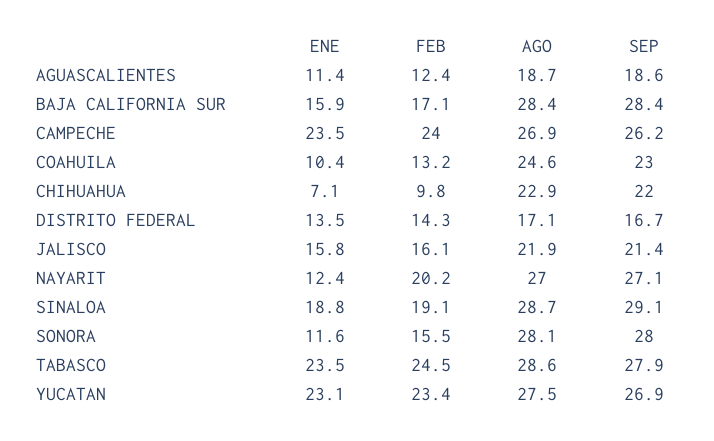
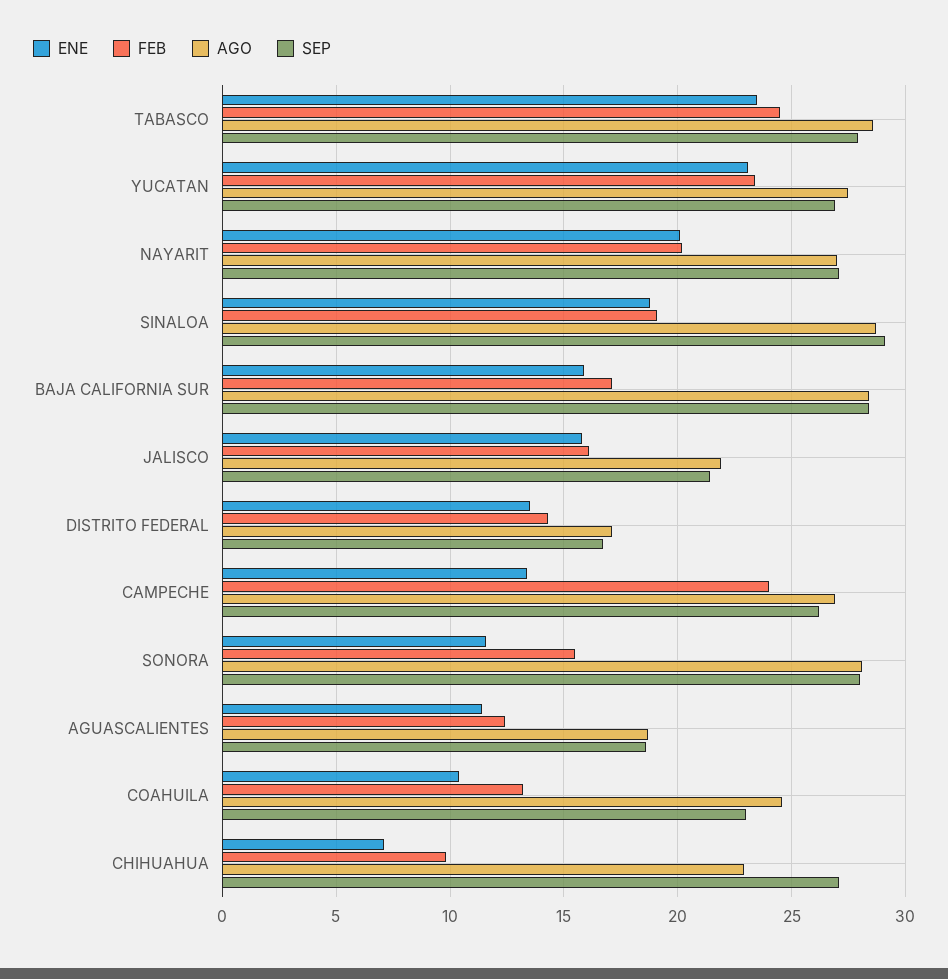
  {
    "ENE": {
      "AGUASCALIENTES": 11.4,
      "BAJA CALIFORNIA SUR": 15.9,
-     "CAMPECHE": 23.5,
+     "CAMPECHE": 13.5,
      "COAHUILA": 10.4,
      "CHIHUAHUA": 7.1,
      "DISTRITO FEDERAL": 13.5,
      "JALISCO": 15.8,
-     "NAYARIT": 12.4,
+     "NAYARIT": 20,
      "SINALOA": 18.8,
      "SONORA": 11.6,
      "TABASCO": 23.5,
      "YUCATAN": 23.1
    },
    "FEB": {
      "AGUASCALIENTES": 12.4,
      "BAJA CALIFORNIA SUR": 17.1,
      "CAMPECHE": 24,
      "COAHUILA": 13.2,
      "CHIHUAHUA": 9.8,
      "DISTRITO FEDERAL": 14.3,
      "JALISCO": 16.1,
      "NAYARIT": 20.2,
      "SINALOA": 19.1,
      "SONORA": 15.5,
      "TABASCO": 24.5,
      "YUCATAN": 23.4
    },
    "AGO": {
      "AGUASCALIENTES": 18.7,
      "BAJA CALIFORNIA SUR": 28.4,
      "CAMPECHE": 26.9,
      "COAHUILA": 24.6,
      "CHIHUAHUA": 22.9,
      "DISTRITO FEDERAL": 17.1,
      "JALISCO": 21.9,
      "NAYARIT": 27,
      "SINALOA": 28.7,
      "SONORA": 28.1,
      "TABASCO": 28.6,
      "YUCATAN": 27.5
    },
    "SEP": {
      "AGUASCALIENTES": 18.6,
      "BAJA CALIFORNIA SUR": 28.4,
      "CAMPECHE": 26.2,
      "COAHUILA": 23,
-     "CHIHUAHUA": 22,
+     "CHIHUAHUA": 27,
      "DISTRITO FEDERAL": 16.7,
      "JALISCO": 21.4,
      "NAYARIT": 27.1,
      "SINALOA": 29.1,
      "SONORA": 28,
      "TABASCO": 27.9,
      "YUCATAN": 26.9
    }
  }

